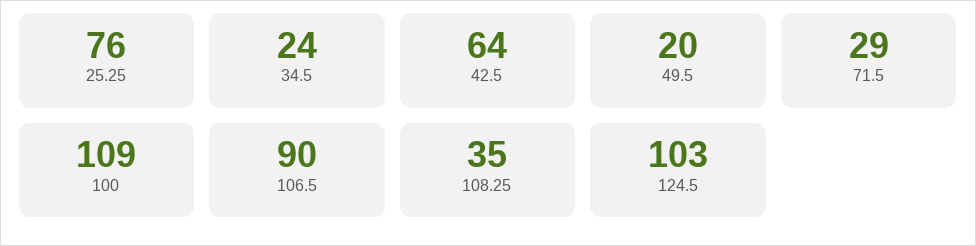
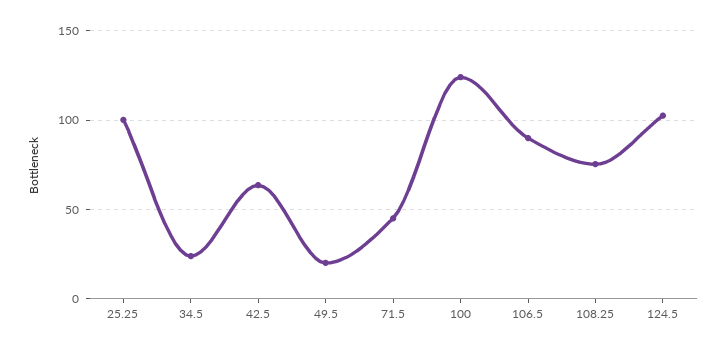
  {
-   "25.25": 76,
+   "25.25": 100,
    "34.5": 24,
    "42.5": 64,
    "49.5": 20,
-   "71.5": 29,
+   "71.5": 45,
-   "100": 109,
+   "100": 125,
    "106.5": 90,
-   "108.25": 35,
+   "108.25": 75,
    "124.5": 103
  }

